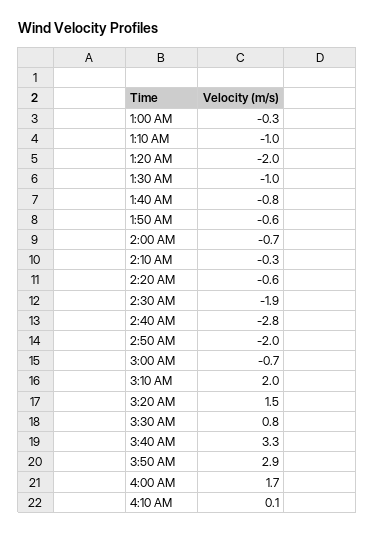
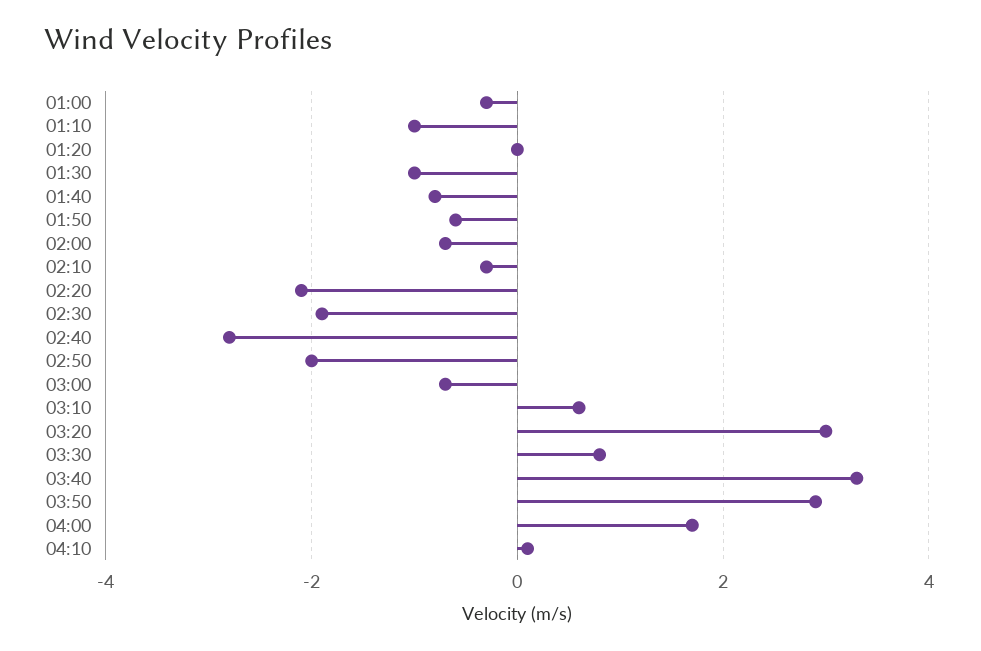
  {
    "1:00 AM": -0.3,
    "1:10 AM": -1,
-   "1:20 AM": -2,
+   "1:20 AM": 0,
    "1:30 AM": -1,
    "1:40 AM": -0.8,
    "1:50 AM": -0.6,
    "2:00 AM": -0.7,
    "2:10 AM": -0.3,
-   "2:20 AM": -0.6,
+   "2:20 AM": -2,
    "2:30 AM": -1.9,
    "2:40 AM": -2.8,
    "2:50 AM": -2,
    "3:00 AM": -0.7,
-   "3:10 AM": 2,
+   "3:10 AM": 0.5,
-   "3:20 AM": 1.5,
+   "3:20 AM": 3,
    "3:30 AM": 0.8,
    "3:40 AM": 3.3,
    "3:50 AM": 2.9,
    "4:00 AM": 1.7,
    "4:10 AM": 0.1
  }

